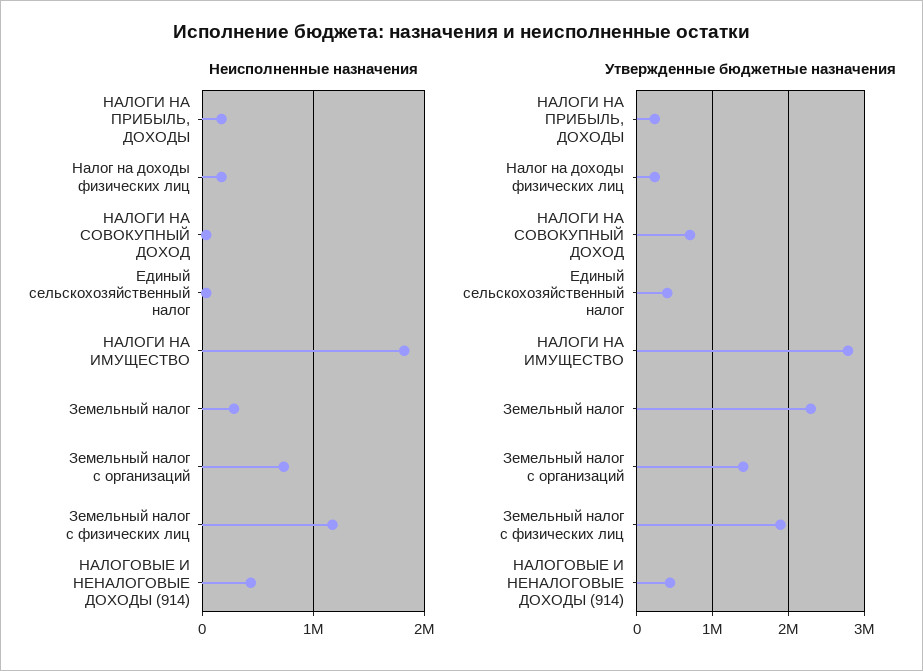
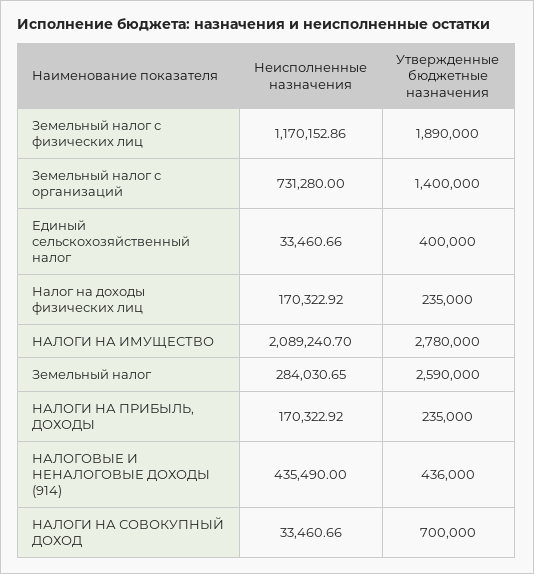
  {
    "Неисполненные назначения": {
      "НАЛОГИ НА ПРИБЫЛЬ, ДОХОДЫ": 170322.92,
      "Налог на доходы физических лиц": 170322.92,
      "НАЛОГИ НА СОВОКУПНЫЙ ДОХОД": 33460.66,
      "Единый сельскохозяйственный налог": 33460.66,
-     "НАЛОГИ НА ИМУЩЕСТВО": 1800000,
+     "НАЛОГИ НА ИМУЩЕСТВО": 2089240.7,
      "Земельный налог": 284030.65,
      "Земельный налог с организаций": 731280,
      "Земельный налог с физических лиц": 1170152.86,
      "НАЛОГОВЫЕ И НЕНАЛОГОВЫЕ ДОХОДЫ (914)": 435490
    },
    "Утвержденные бюджетные назначения": {
      "НАЛОГИ НА ПРИБЫЛЬ, ДОХОДЫ": 235000,
      "Налог на доходы физических лиц": 235000,
      "НАЛОГИ НА СОВОКУПНЫЙ ДОХОД": 700000,
      "Единый сельскохозяйственный налог": 400000,
      "НАЛОГИ НА ИМУЩЕСТВО": 2780000,
-     "Земельный налог": 2300000,
+     "Земельный налог": 2590000,
      "Земельный налог с организаций": 1400000,
      "Земельный налог с физических лиц": 1890000,
      "НАЛОГОВЫЕ И НЕНАЛОГОВЫЕ ДОХОДЫ (914)": 436000
    }
  }

